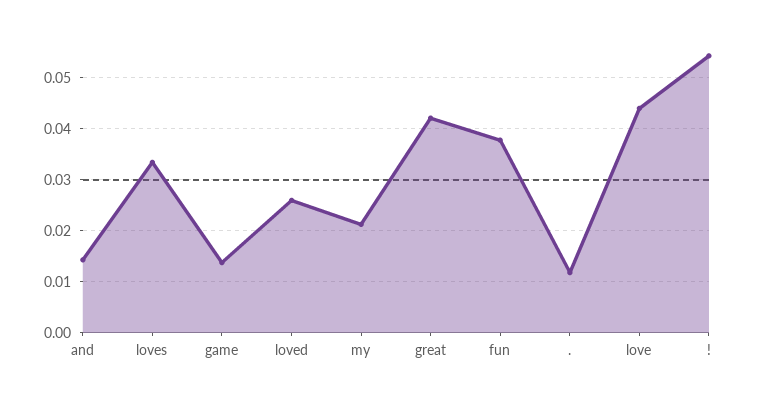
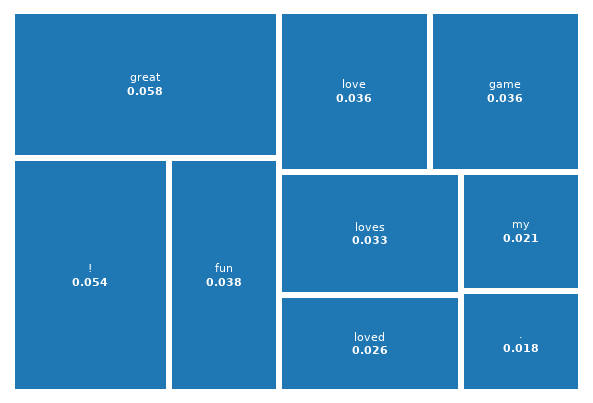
  {
-   "and": 0.014,
    "loves": 0.033,
-   "game": 0.014,
+   "game": 0.036,
    "loved": 0.026,
    "my": 0.021,
-   "great": 0.042,
+   "great": 0.058,
    "fun": 0.038,
-   ".": 0.012,
+   ".": 0.018,
-   "love": 0.044,
+   "love": 0.036,
    "!": 0.054
  }

